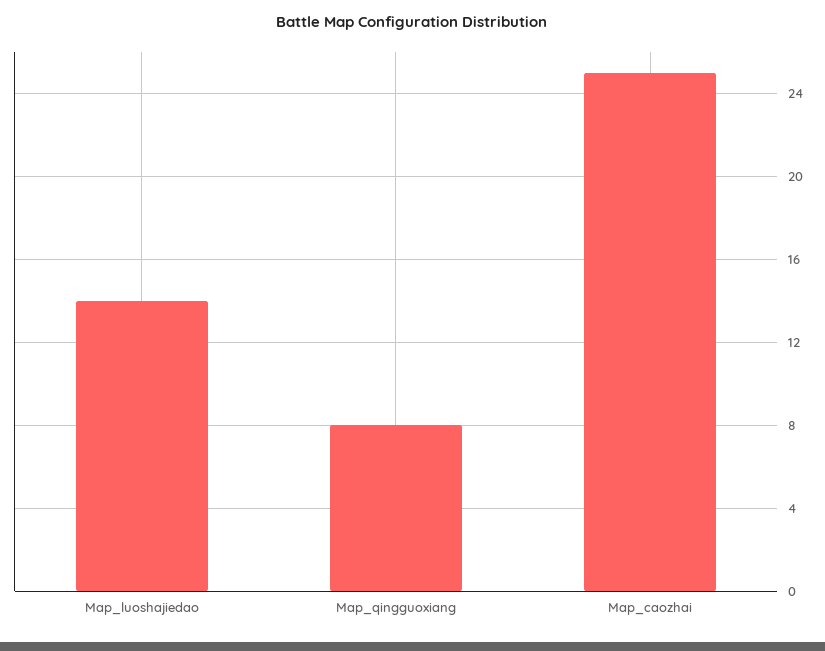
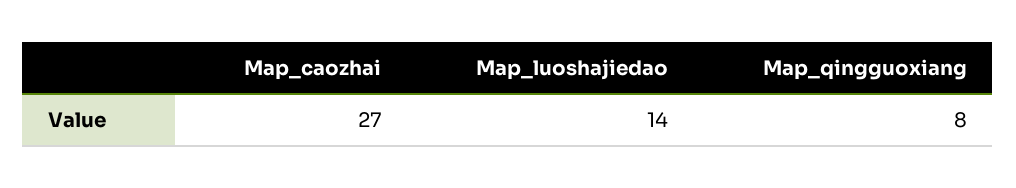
  {
    "Map_luoshajiedao": 14,
    "Map_qingguoxiang": 8,
-   "Map_caozhai": 25
+   "Map_caozhai": 27
  }

